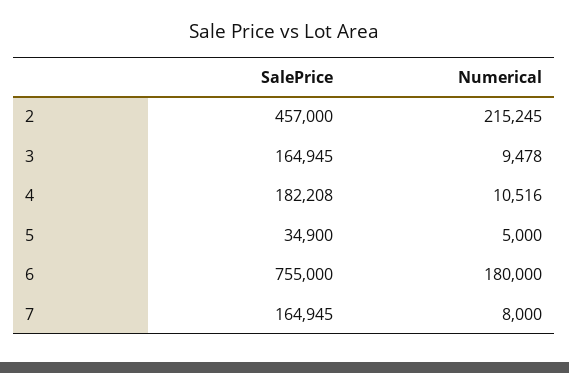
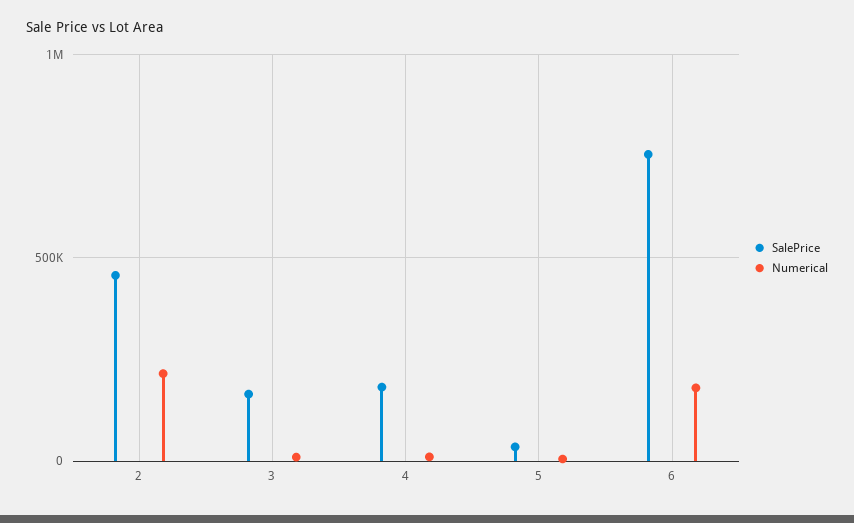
  {
    "SalePrice": {
      "2": 457000,
      "3": 164945,
      "4": 182208,
      "5": 34900,
-     "6": 755000,
+     "6": 755000
-     "7": 164945
    },
    "Numerical": {
      "2": 215245,
      "3": 9478,
      "4": 10516,
      "5": 5000,
-     "6": 180000,
+     "6": 180000
-     "7": 8000
    }
  }

